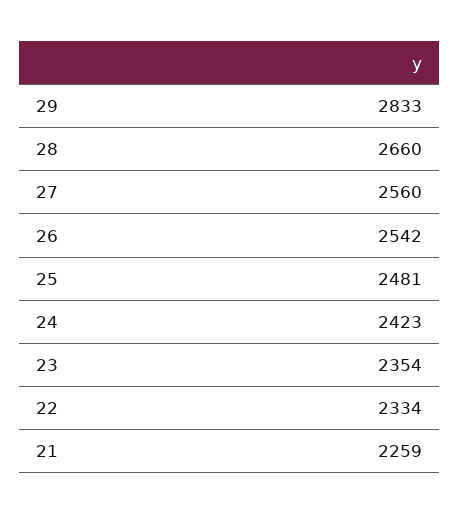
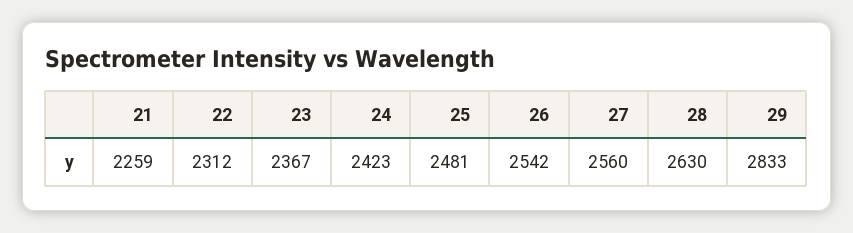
  {
    "29": 2833,
-   "28": 2660,
+   "28": 2630,
    "27": 2560,
    "26": 2542,
    "25": 2481,
    "24": 2423,
-   "23": 2354,
+   "23": 2367,
-   "22": 2334,
+   "22": 2312,
    "21": 2259
  }

